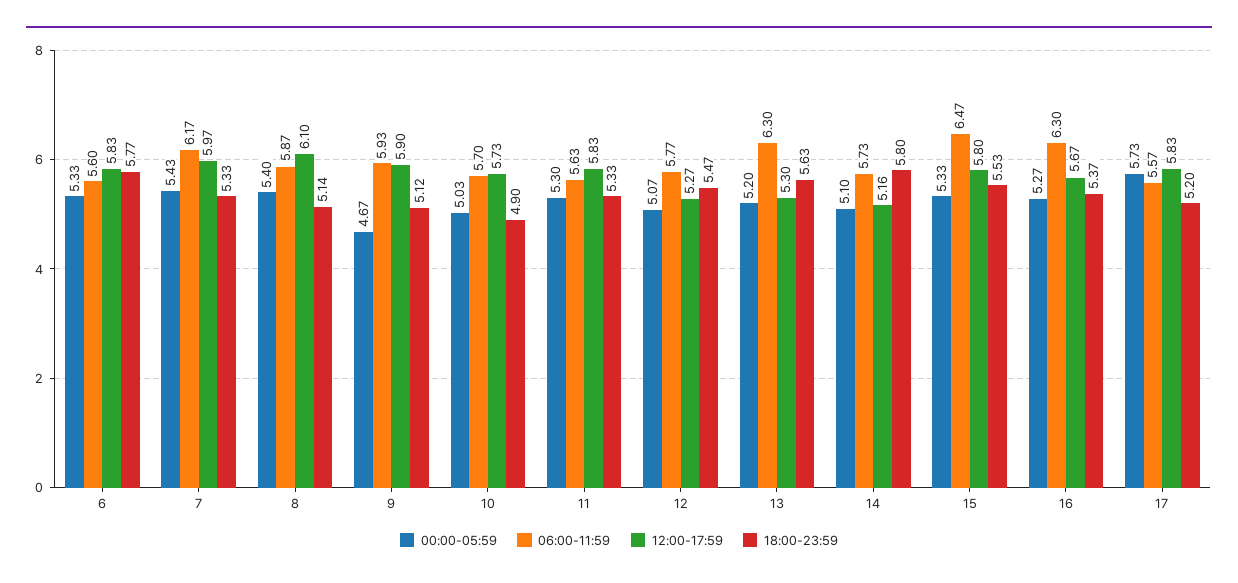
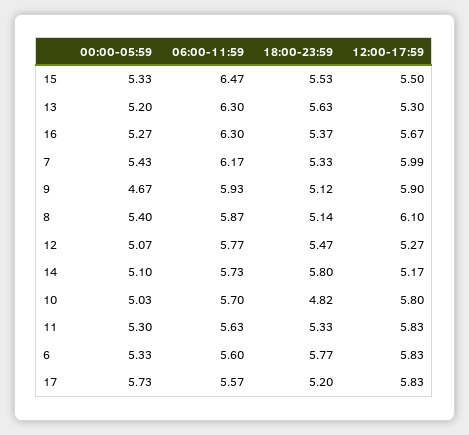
  {
    "00:00-05:59": {
      "6": 5.33,
      "7": 5.43,
      "8": 5.4,
      "9": 4.67,
      "10": 5.03,
      "11": 5.3,
      "12": 5.07,
      "13": 5.2,
      "14": 5.1,
      "15": 5.33,
      "16": 5.27,
      "17": 5.73
    },
    "06:00-11:59": {
      "6": 5.6,
      "7": 6.17,
      "8": 5.87,
      "9": 5.93,
      "10": 5.7,
      "11": 5.63,
      "12": 5.77,
      "13": 6.3,
      "14": 5.73,
      "15": 6.47,
      "16": 6.3,
      "17": 5.57
    },
    "12:00-17:59": {
      "6": 5.83,
-     "7": 5.97,
+     "7": 5.99,
      "8": 6.1,
      "9": 5.9,
-     "10": 5.73,
+     "10": 5.8,
      "11": 5.83,
      "12": 5.27,
      "13": 5.3,
-     "14": 5.16,
+     "14": 5.17,
-     "15": 5.8,
+     "15": 5.5,
      "16": 5.67,
      "17": 5.83
    },
    "18:00-23:59": {
      "6": 5.77,
      "7": 5.33,
      "8": 5.14,
      "9": 5.12,
-     "10": 4.9,
+     "10": 4.82,
      "11": 5.33,
      "12": 5.47,
      "13": 5.63,
      "14": 5.8,
      "15": 5.53,
      "16": 5.37,
      "17": 5.2
    }
  }

